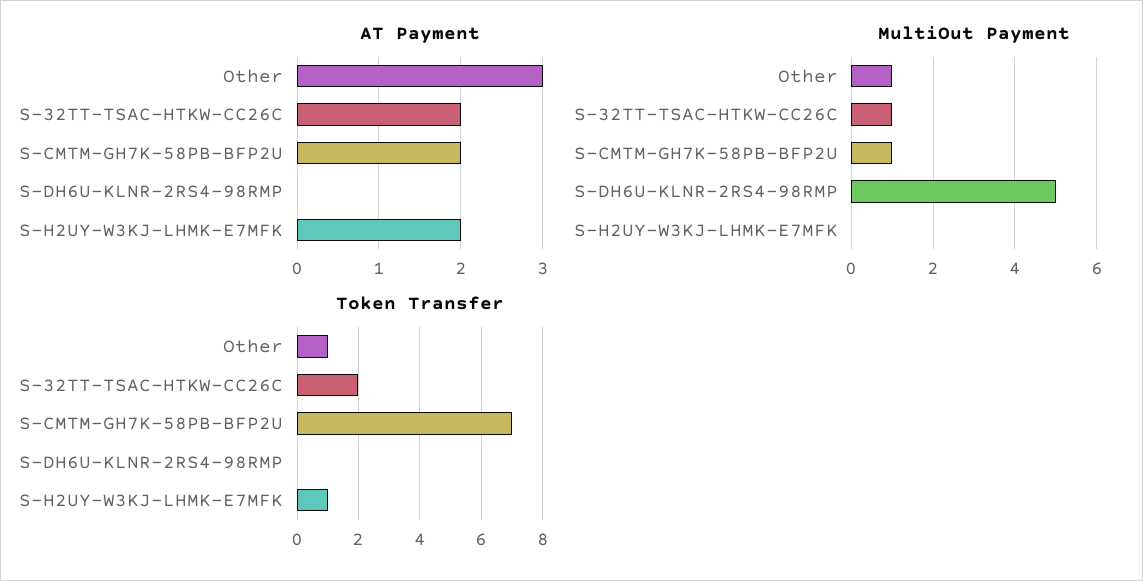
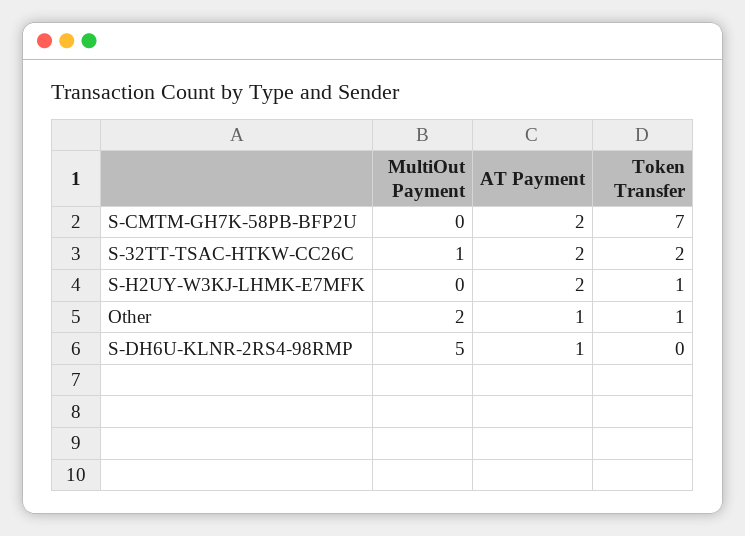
  {
    "AT Payment": {
-     "Other": 3,
+     "Other": 1,
      "S-32TT-TSAC-HTKW-CC26C": 2,
      "S-CMTM-GH7K-58PB-BFP2U": 2,
-     "S-DH6U-KLNR-2RS4-98RMP": 0,
+     "S-DH6U-KLNR-2RS4-98RMP": 1,
      "S-H2UY-W3KJ-LHMK-E7MFK": 2
    },
    "MultiOut Payment": {
-     "Other": 1,
+     "Other": 2,
      "S-32TT-TSAC-HTKW-CC26C": 1,
-     "S-CMTM-GH7K-58PB-BFP2U": 1,
+     "S-CMTM-GH7K-58PB-BFP2U": 0,
      "S-DH6U-KLNR-2RS4-98RMP": 5,
      "S-H2UY-W3KJ-LHMK-E7MFK": 0
    },
    "Token Transfer": {
      "Other": 1,
      "S-32TT-TSAC-HTKW-CC26C": 2,
      "S-CMTM-GH7K-58PB-BFP2U": 7,
      "S-DH6U-KLNR-2RS4-98RMP": 0,
      "S-H2UY-W3KJ-LHMK-E7MFK": 1
    }
  }

